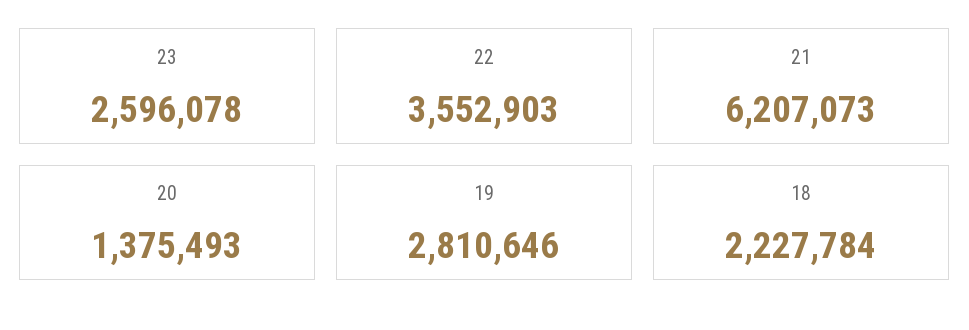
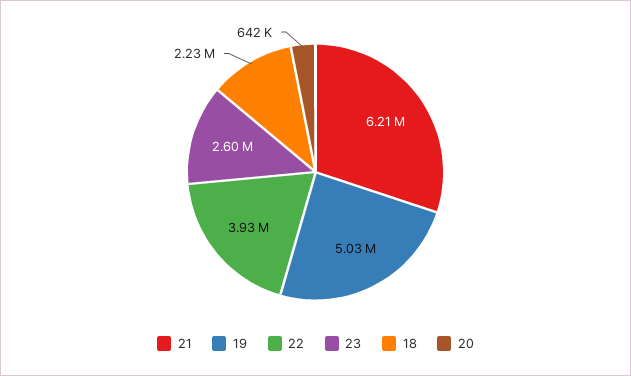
  {
    "23": 2596078,
-   "22": 3552903,
+   "22": 3930000,
    "21": 6207073,
-   "20": 1375493,
+   "20": 642000,
-   "19": 2810646,
+   "19": 5030000,
    "18": 2227784
  }

